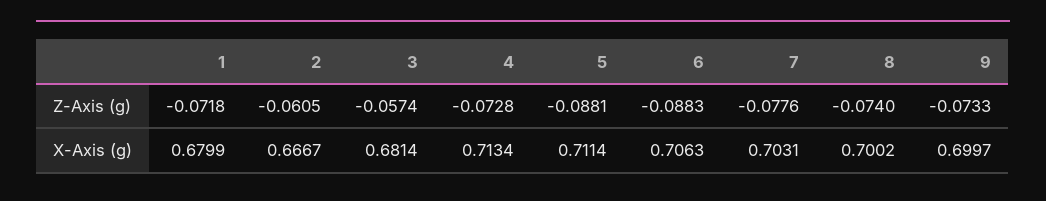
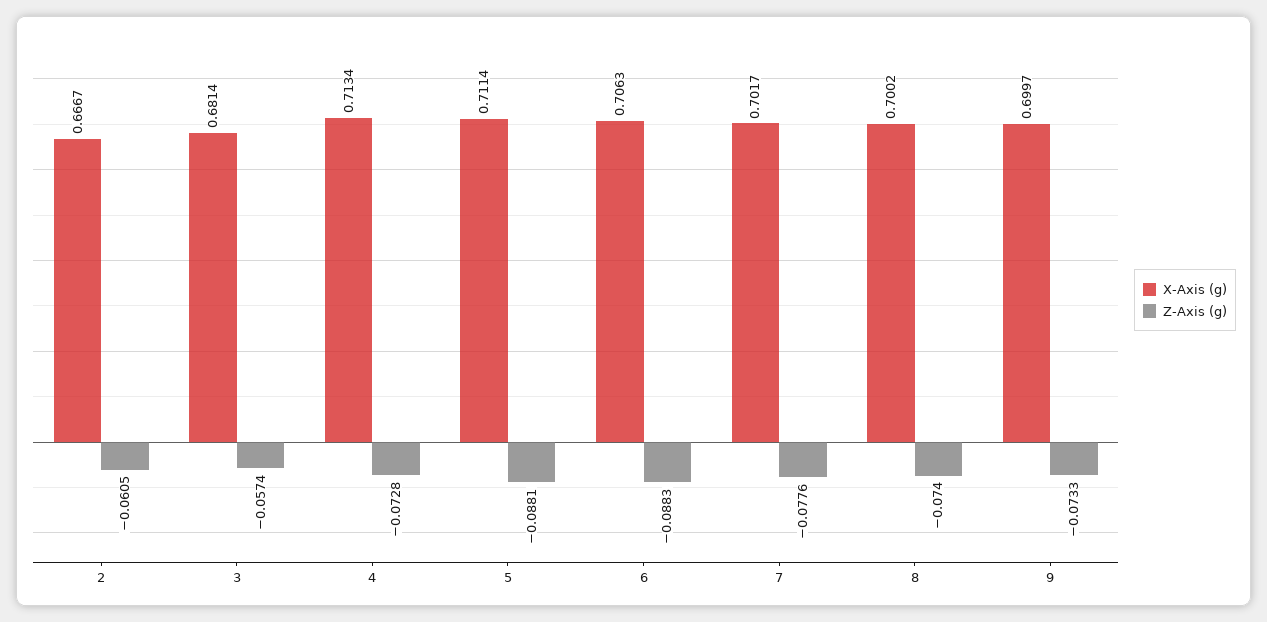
  {
    "Z-Axis (g)": {
-     "1": -0.0718,
      "2": -0.0605,
      "3": -0.0574,
      "4": -0.0728,
      "5": -0.0881,
      "6": -0.0883,
      "7": -0.0776,
      "8": -0.074,
      "9": -0.0733
    },
    "X-Axis (g)": {
-     "1": 0.6799,
      "2": 0.6667,
      "3": 0.6814,
      "4": 0.7134,
      "5": 0.7114,
      "6": 0.7063,
-     "7": 0.7031,
+     "7": 0.7017,
      "8": 0.7002,
      "9": 0.6997
    }
  }

